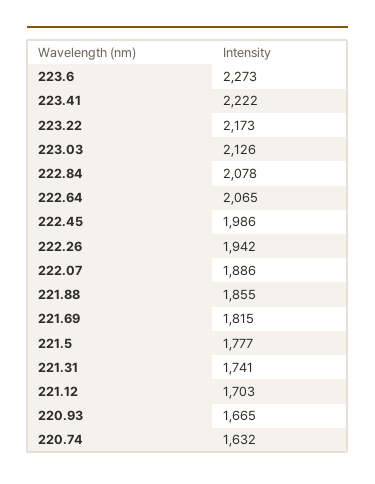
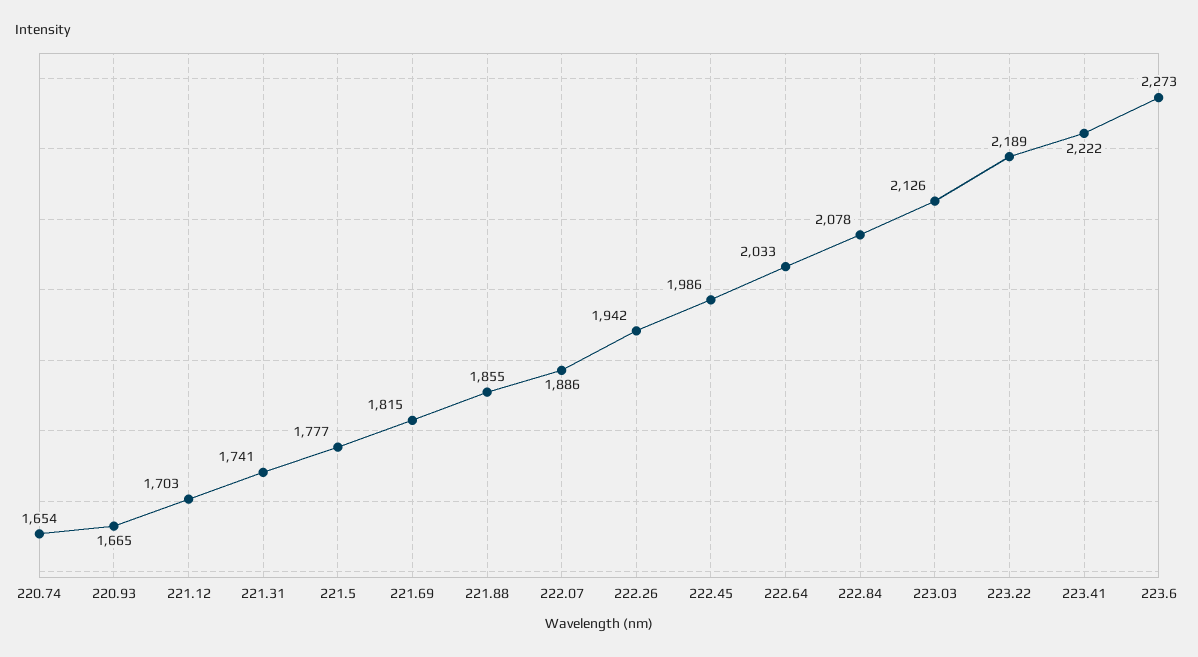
  {
    "223.6": 2273,
    "223.41": 2222,
-   "223.22": 2173,
+   "223.22": 2189,
    "223.03": 2126,
    "222.84": 2078,
-   "222.64": 2065,
+   "222.64": 2033,
    "222.45": 1986,
    "222.26": 1942,
    "222.07": 1886,
    "221.88": 1855,
    "221.69": 1815,
    "221.5": 1777,
    "221.31": 1741,
    "221.12": 1703,
    "220.93": 1665,
-   "220.74": 1632
+   "220.74": 1654
  }

